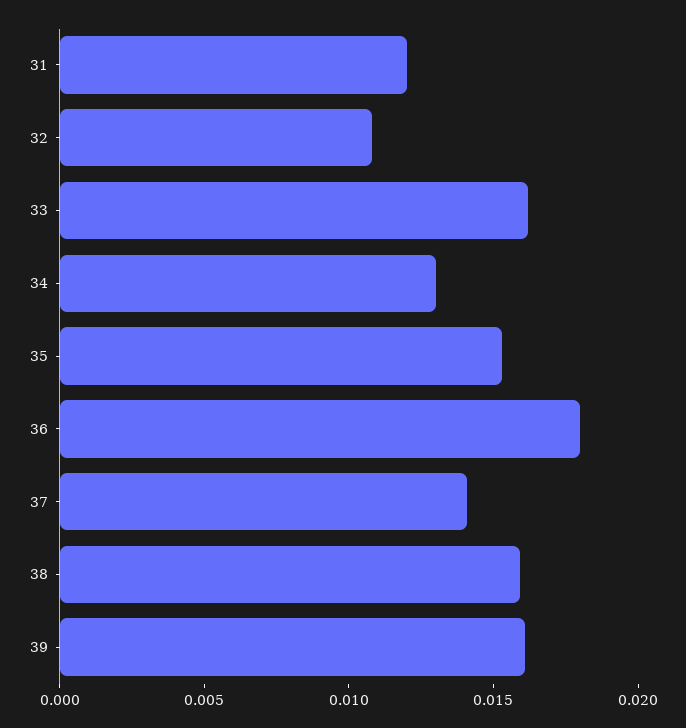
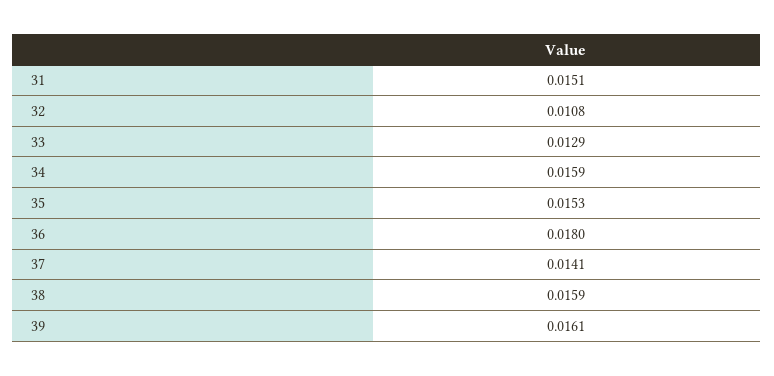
  {
-   "31": 0.012,
+   "31": 0.0151,
    "32": 0.0108,
-   "33": 0.016,
+   "33": 0.0129,
-   "34": 0.013,
+   "34": 0.0159,
    "35": 0.0153,
    "36": 0.018,
    "37": 0.0141,
    "38": 0.0159,
    "39": 0.0161
  }

